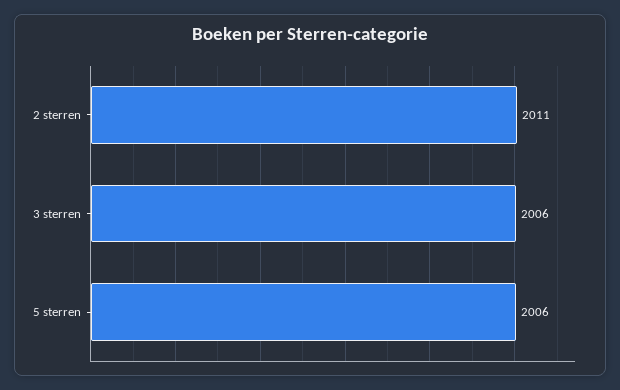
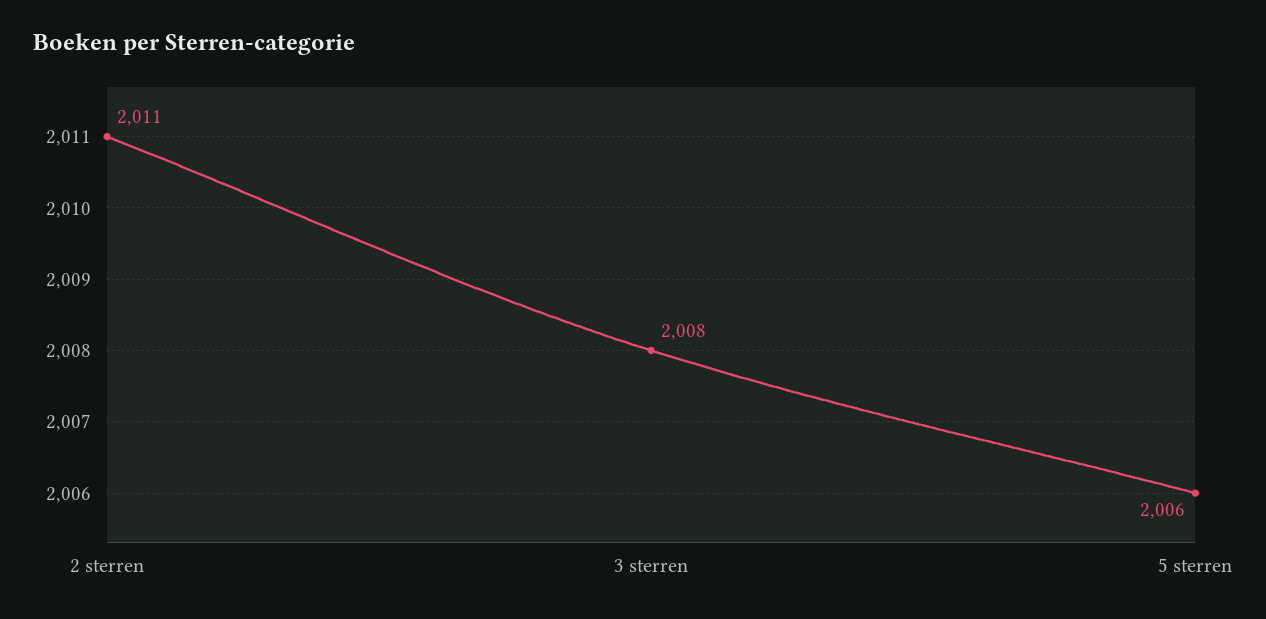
  {
    "2 sterren": 2011,
-   "3 sterren": 2006,
+   "3 sterren": 2008,
    "5 sterren": 2006
  }

